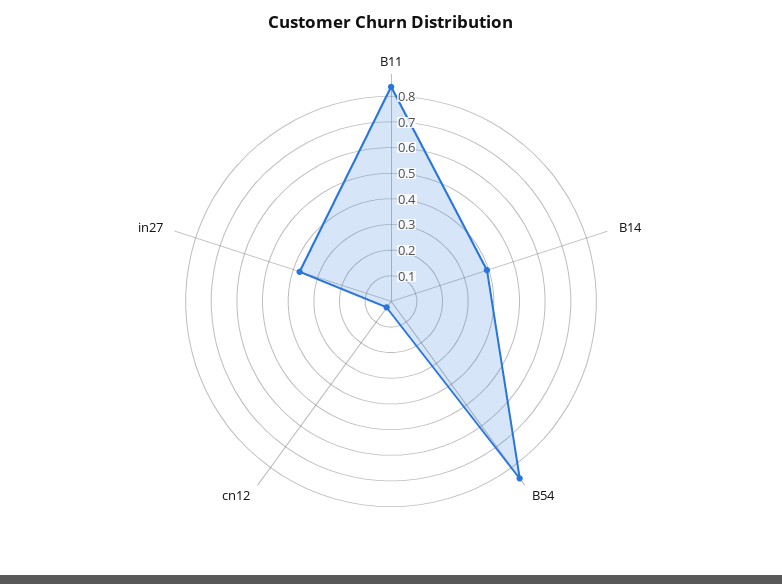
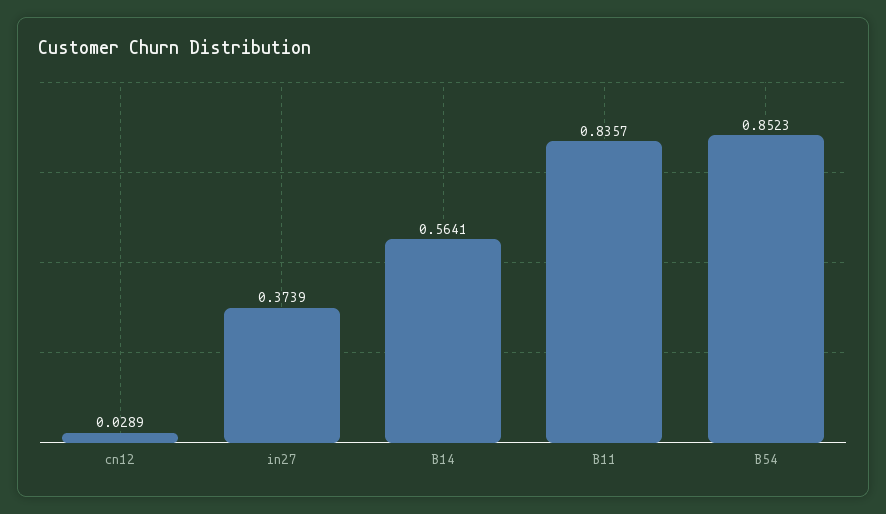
  {
    "B11": 0.8357,
-   "B14": 0.4,
+   "B14": 0.5641,
    "B54": 0.8523,
    "cn12": 0.0289,
    "in27": 0.3739
  }

